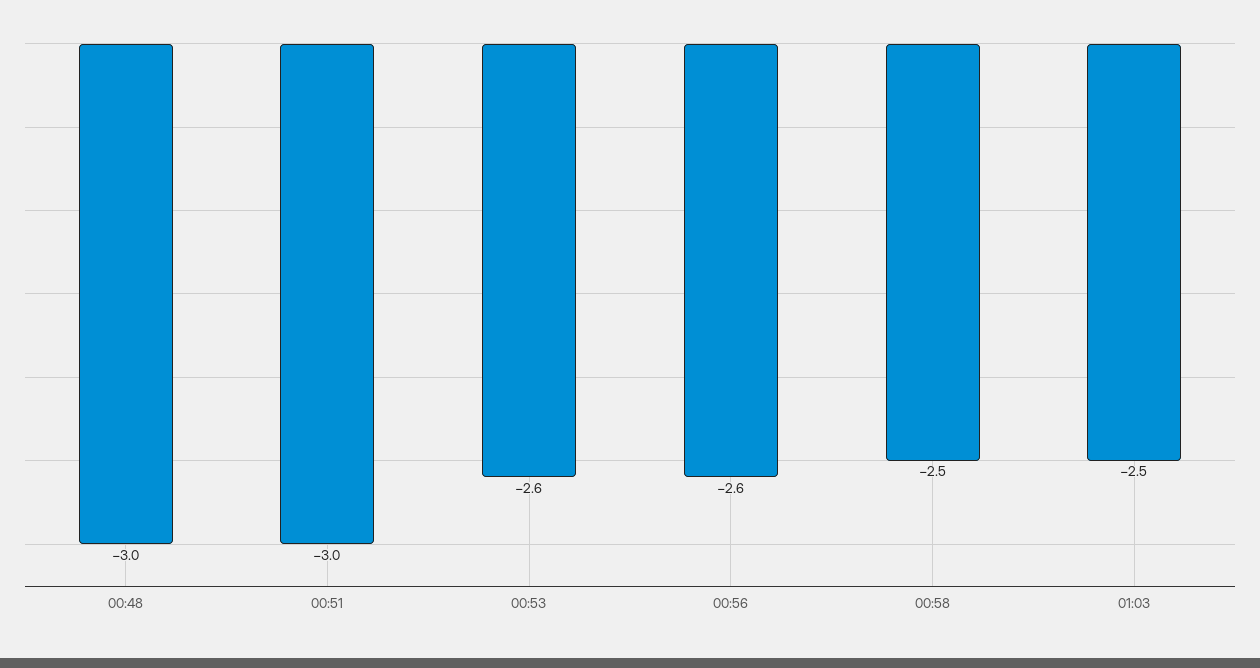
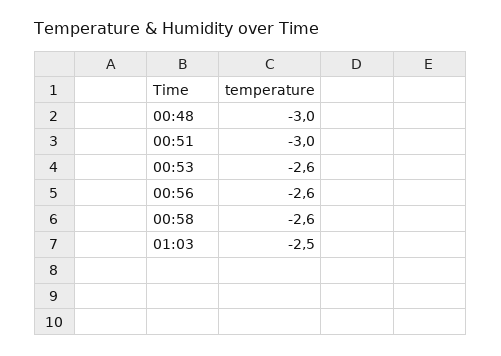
  {
    "00:48": -3,
    "00:51": -3,
    "00:53": -2.6,
    "00:56": -2.6,
-   "00:58": -2.5,
+   "00:58": -2.6,
    "01:03": -2.5
  }

